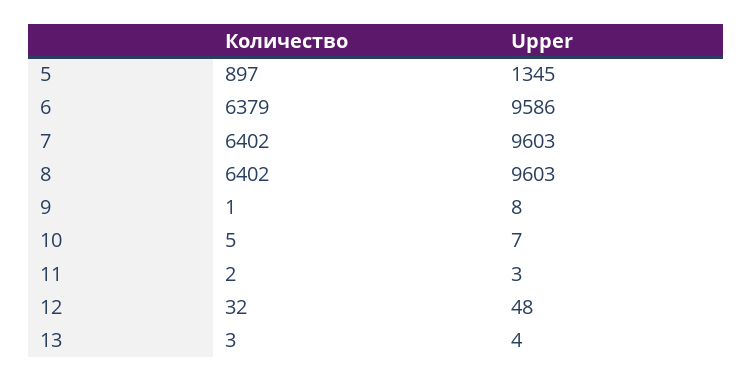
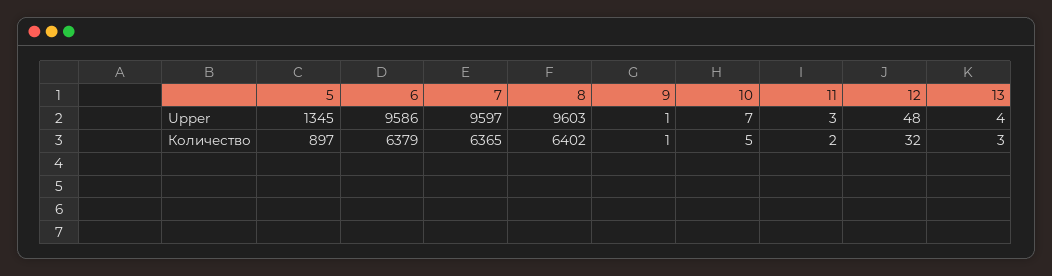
  {
    "Количество": {
      "5": 897,
      "6": 6379,
-     "7": 6402,
+     "7": 6365,
      "8": 6402,
      "9": 1,
      "10": 5,
      "11": 2,
      "12": 32,
      "13": 3
    },
    "Upper": {
      "5": 1345,
      "6": 9586,
-     "7": 9603,
+     "7": 9597,
      "8": 9603,
-     "9": 8,
+     "9": 1,
      "10": 7,
      "11": 3,
      "12": 48,
      "13": 4
    }
  }

